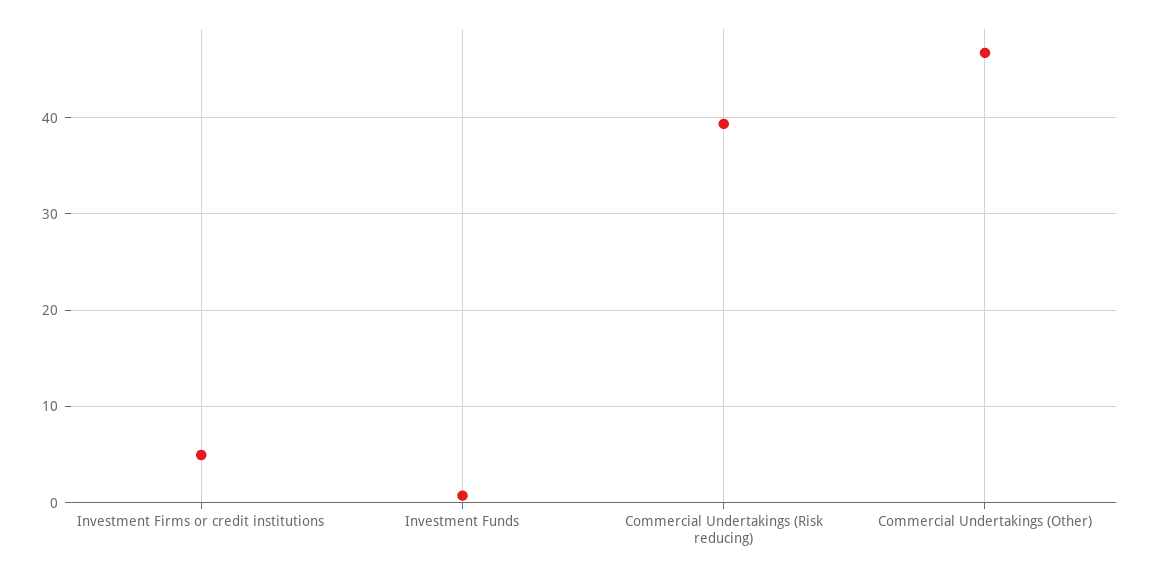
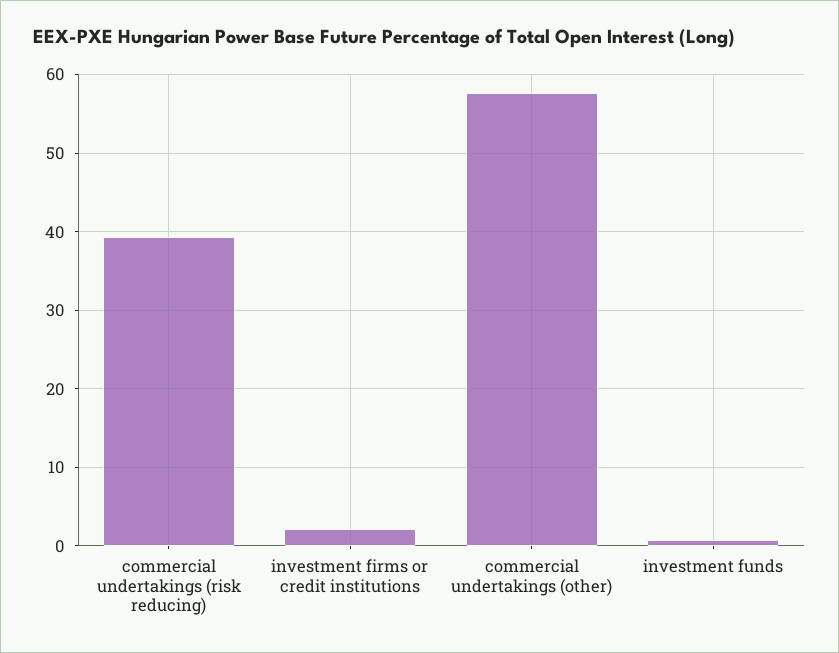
  {
-   "Investment Firms or credit institutions": 5,
+   "Investment Firms or credit institutions": 2,
    "Investment Funds": 1,
    "Commercial Undertakings (Risk reducing)": 39,
-   "Commercial Undertakings (Other)": 47
+   "Commercial Undertakings (Other)": 58
  }

